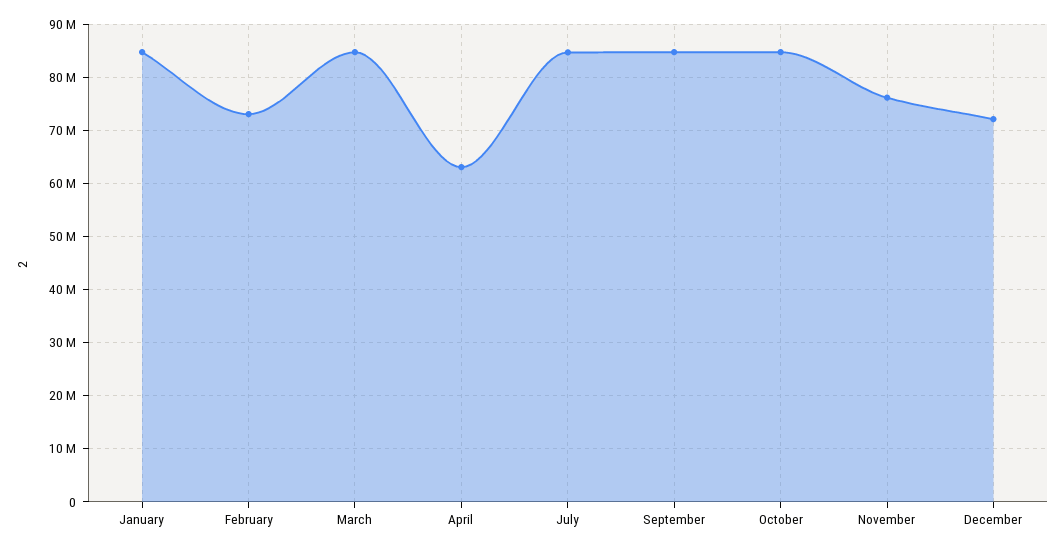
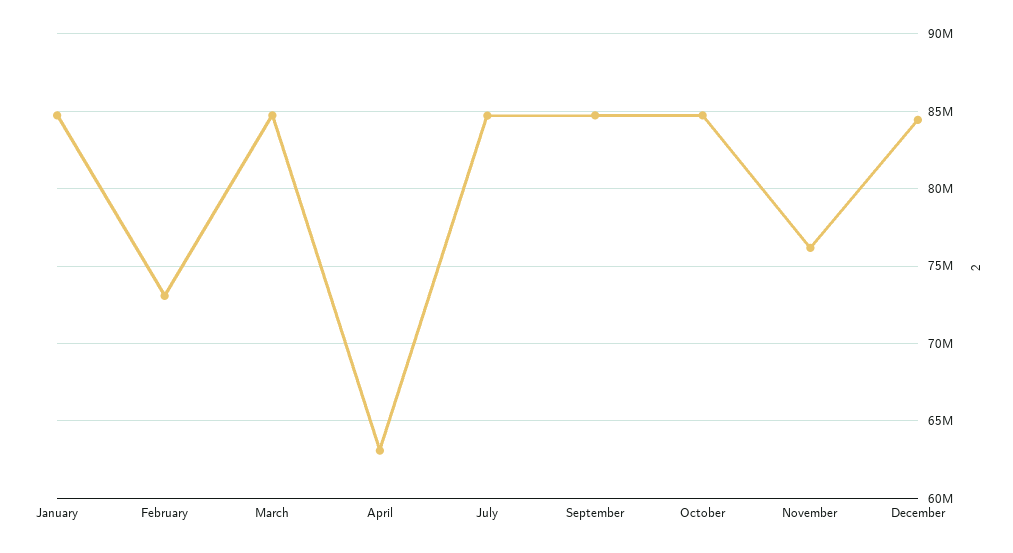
  {
    "January": 84500000,
    "February": 73000000,
    "March": 84500000,
    "April": 63000000,
    "July": 84500000,
    "September": 84500000,
    "October": 84500000,
    "November": 76000000,
-   "December": 72000000
+   "December": 84500000
  }

